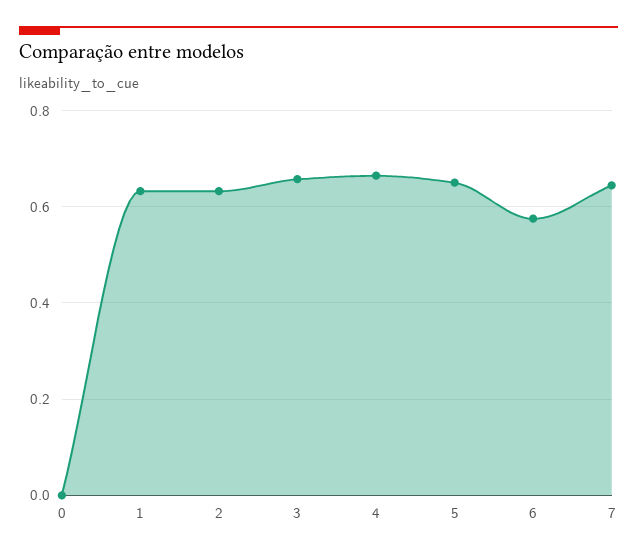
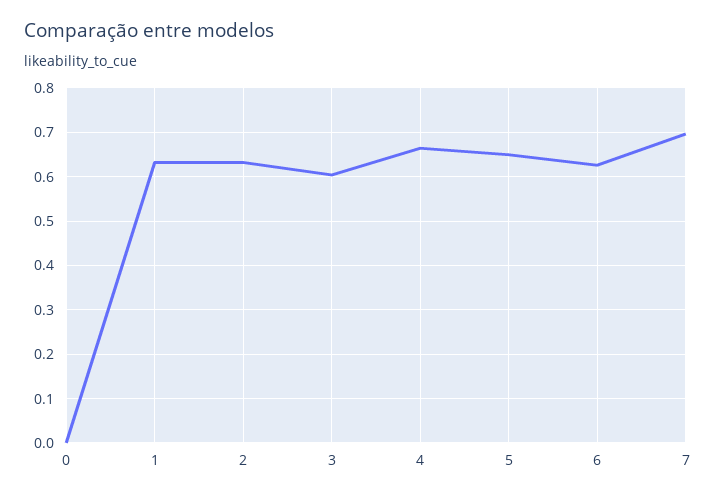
  {
    "0": 0,
    "1": 0.64,
    "2": 0.64,
-   "3": 0.66,
+   "3": 0.6,
    "4": 0.66,
    "5": 0.64,
-   "6": 0.58,
+   "6": 0.62,
-   "7": 0.64
+   "7": 0.7
  }

